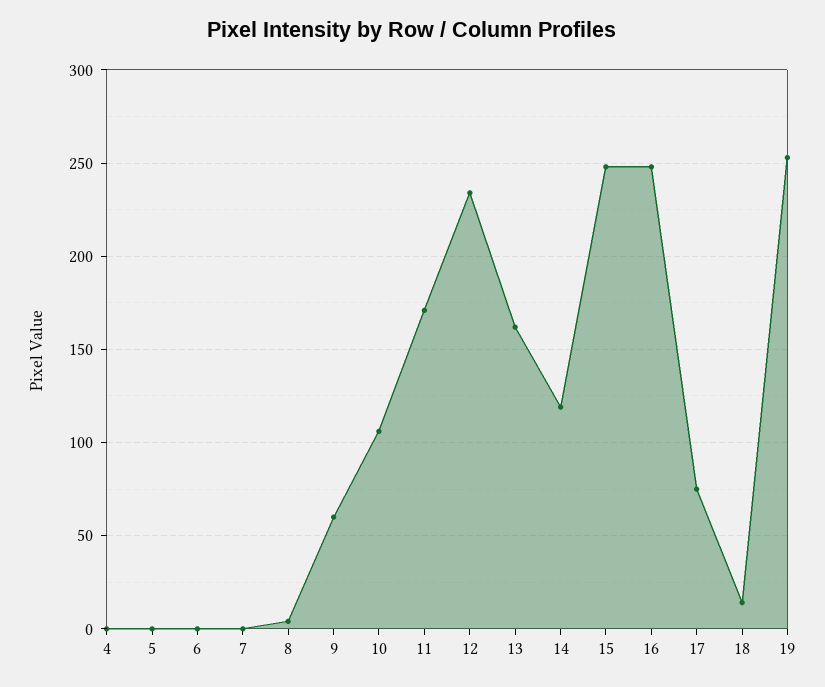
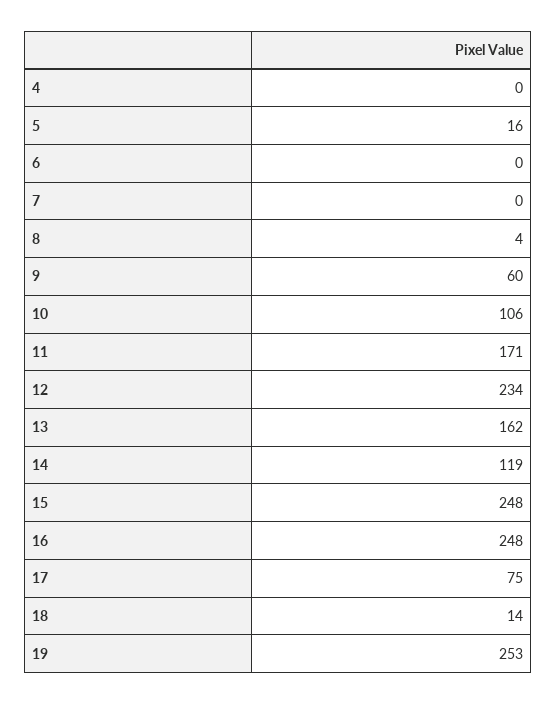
  {
    "4": 0,
-   "5": 0,
+   "5": 16,
    "6": 0,
    "7": 0,
    "8": 4,
    "9": 60,
    "10": 106,
    "11": 171,
    "12": 234,
    "13": 162,
    "14": 119,
    "15": 248,
    "16": 248,
    "17": 75,
    "18": 14,
    "19": 253
  }

